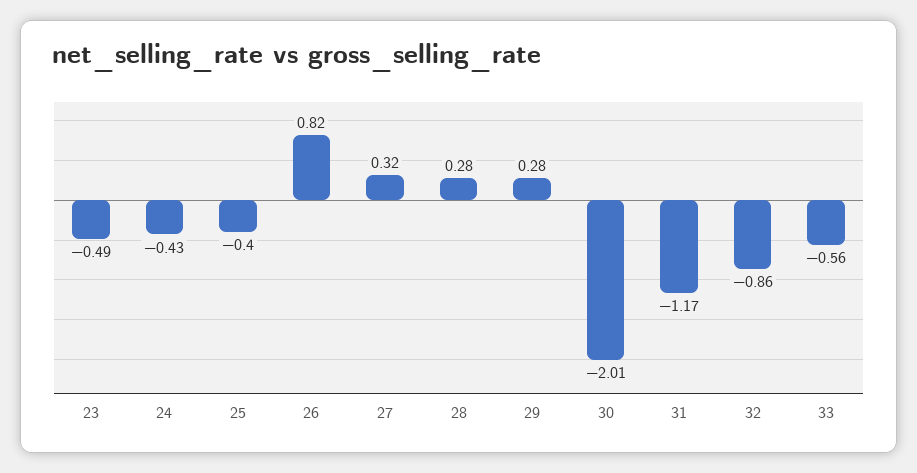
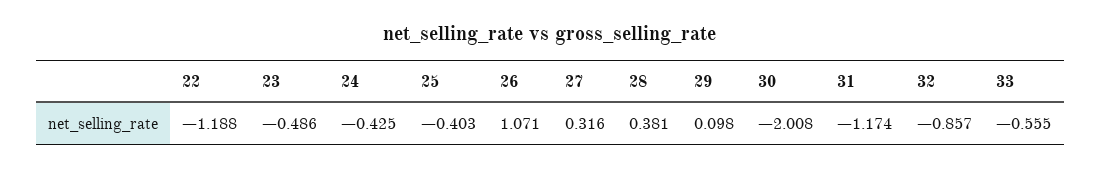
  {
    "23": -0.486,
    "24": -0.425,
    "25": -0.403,
-   "26": 0.82,
+   "26": 1.071,
    "27": 0.316,
-   "28": 0.28,
+   "28": 0.381,
-   "29": 0.28,
+   "29": 0.098,
    "30": -2.008,
    "31": -1.174,
    "32": -0.857,
-   "33": -0.555
+   "33": -0.555,
+   "22": -1.188
  }

